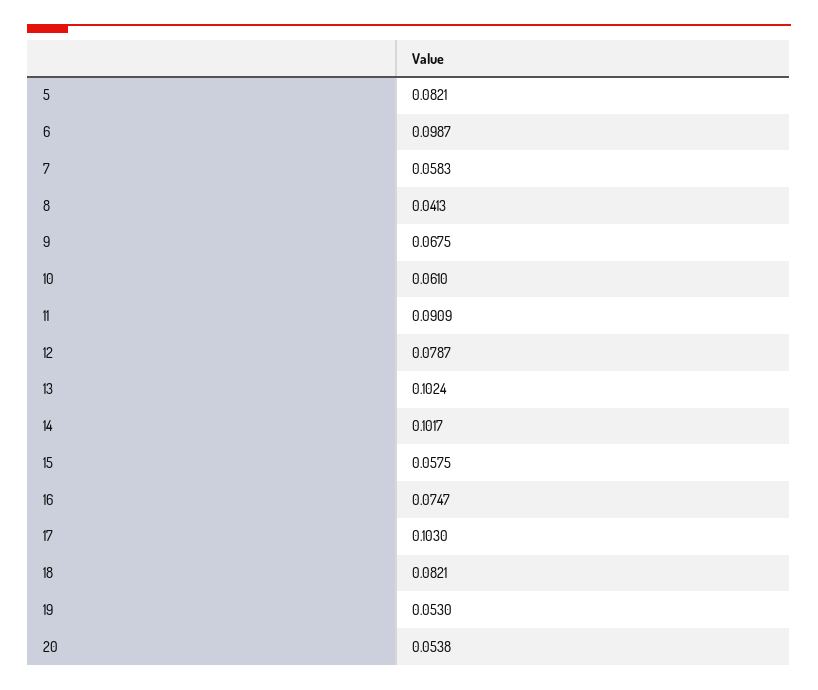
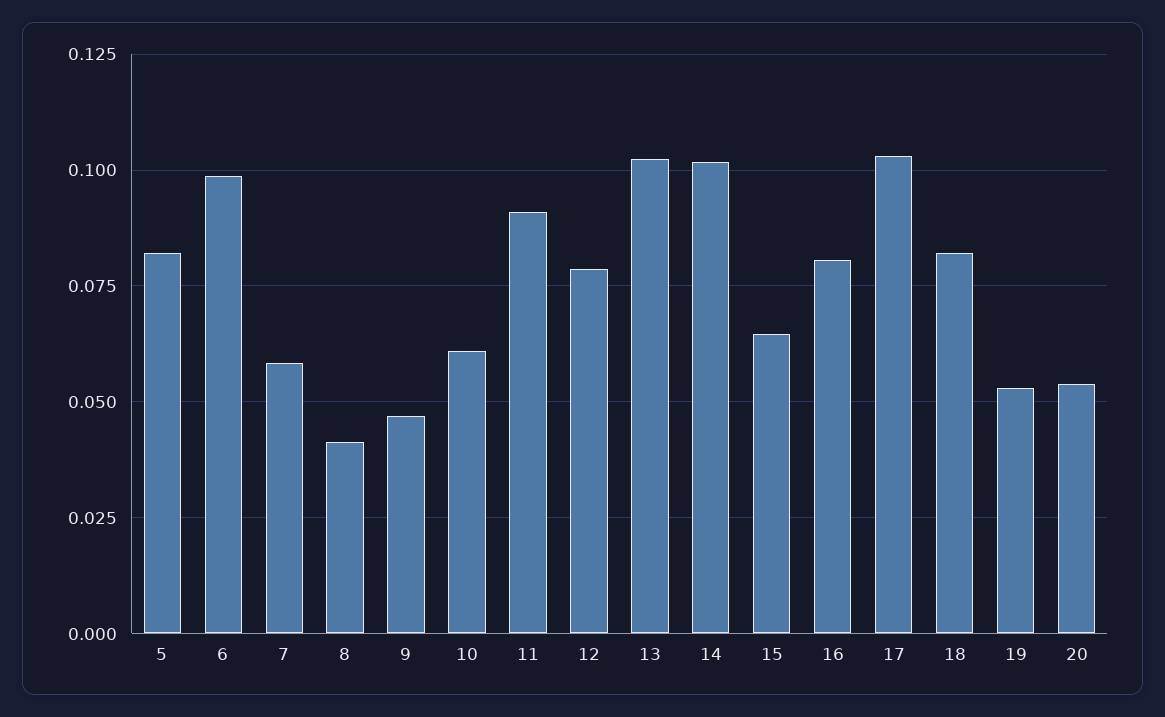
  {
    "5": 0.0821,
    "6": 0.0987,
    "7": 0.0583,
    "8": 0.0413,
-   "9": 0.0675,
+   "9": 0.0475,
    "10": 0.061,
    "11": 0.0909,
    "12": 0.0787,
    "13": 0.1024,
    "14": 0.1017,
-   "15": 0.0575,
+   "15": 0.065,
-   "16": 0.0747,
+   "16": 0.08,
    "17": 0.103,
    "18": 0.0821,
    "19": 0.053,
    "20": 0.0538
  }

